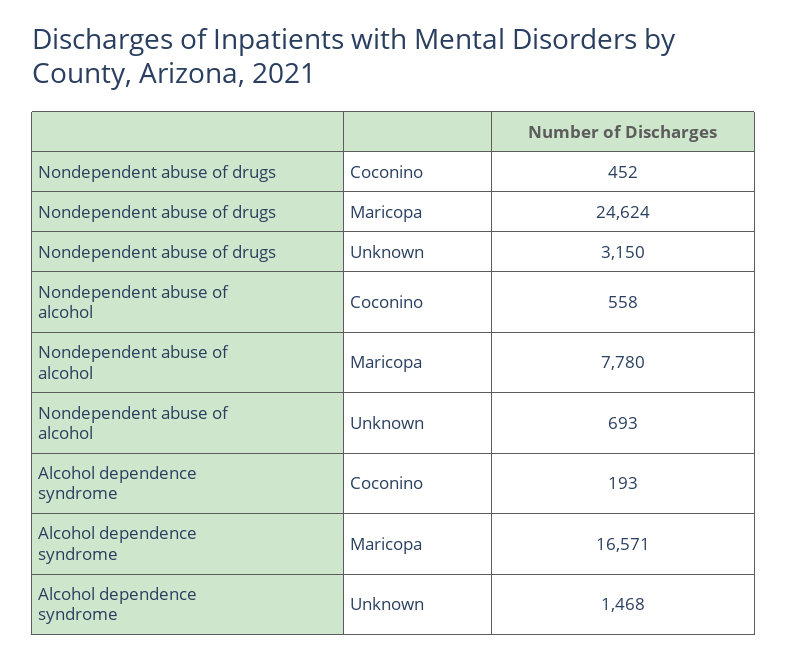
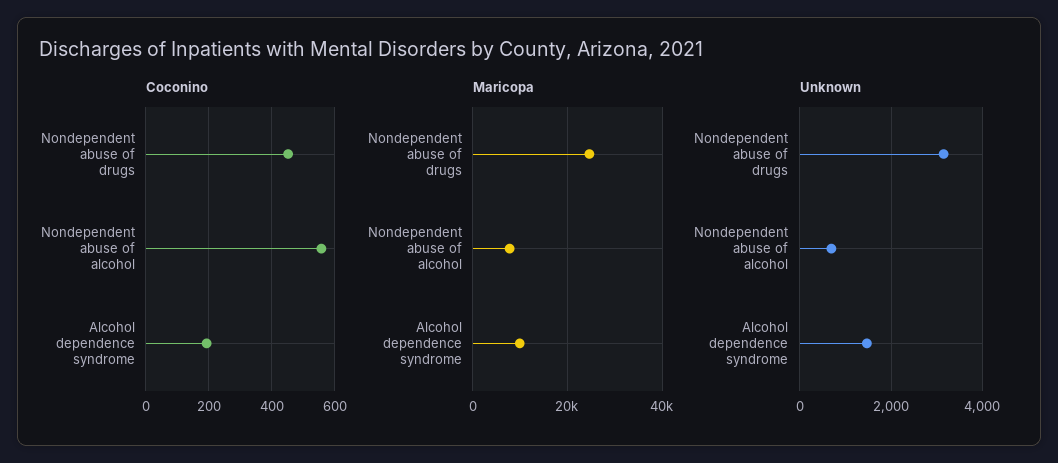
  {
    "Coconino": {
      "Nondependent abuse of drugs": 452,
      "Nondependent abuse of alcohol": 558,
      "Alcohol dependence syndrome": 193
    },
    "Maricopa": {
      "Nondependent abuse of drugs": 24624,
      "Nondependent abuse of alcohol": 7780,
-     "Alcohol dependence syndrome": 16571
+     "Alcohol dependence syndrome": 10000
    },
    "Unknown": {
      "Nondependent abuse of drugs": 3150,
      "Nondependent abuse of alcohol": 693,
      "Alcohol dependence syndrome": 1468
    }
  }

